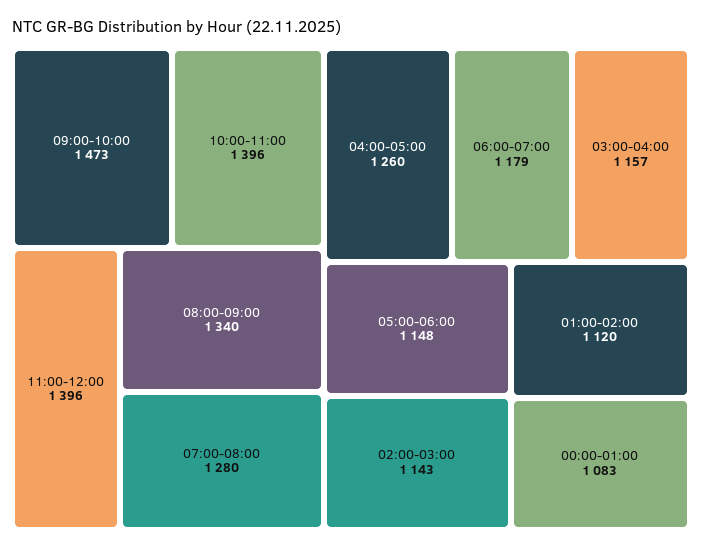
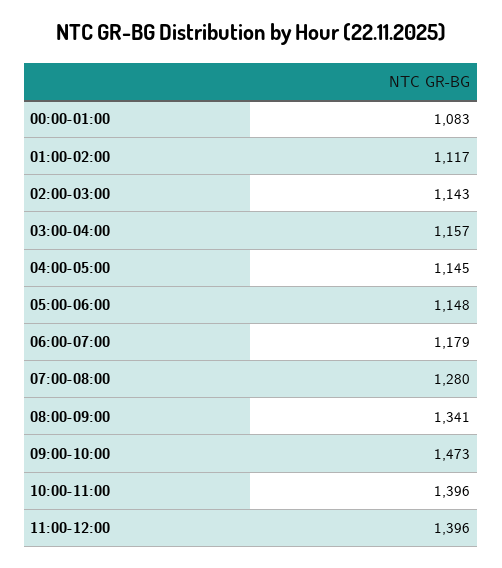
  {
    "09:00-10:00": 1473,
    "10:00-11:00": 1396,
    "11:00-12:00": 1396,
-   "08:00-09:00": 1340,
+   "08:00-09:00": 1341,
    "07:00-08:00": 1280,
-   "04:00-05:00": 1260,
+   "04:00-05:00": 1145,
    "06:00-07:00": 1179,
    "03:00-04:00": 1157,
    "05:00-06:00": 1148,
    "02:00-03:00": 1143,
-   "01:00-02:00": 1120,
+   "01:00-02:00": 1117,
    "00:00-01:00": 1083
  }

